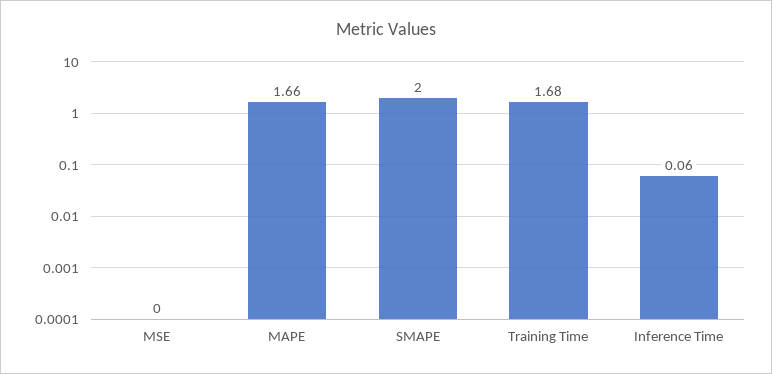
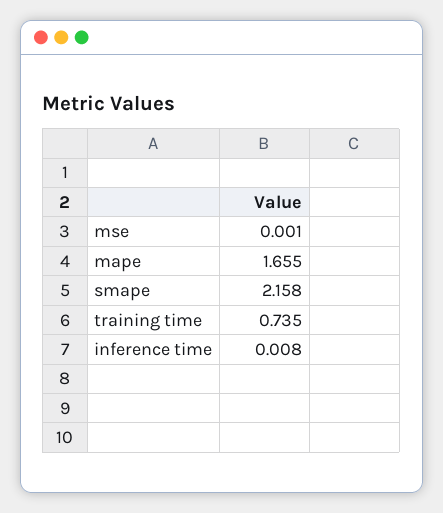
  {
    "MSE": 0.001,
    "MAPE": 1.655,
-   "SMAPE": 2,
+   "SMAPE": 2.158,
-   "Training Time": 1.68,
+   "Training Time": 0.735,
-   "Inference Time": 0.06
+   "Inference Time": 0.008
  }

